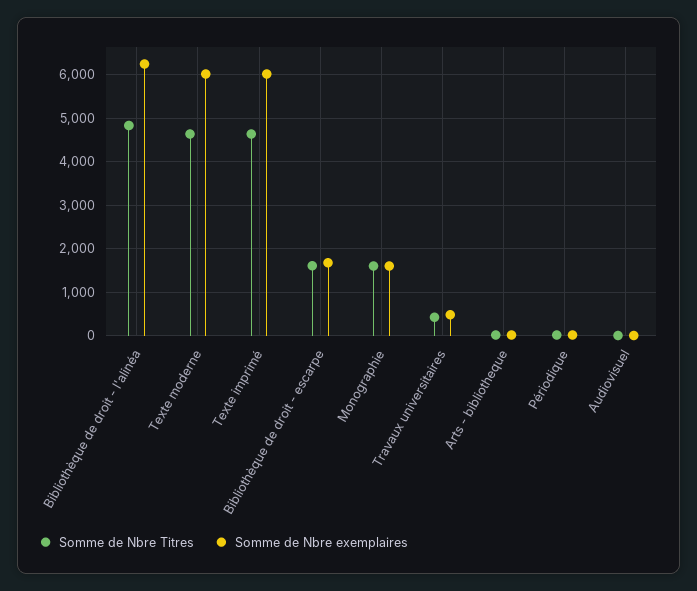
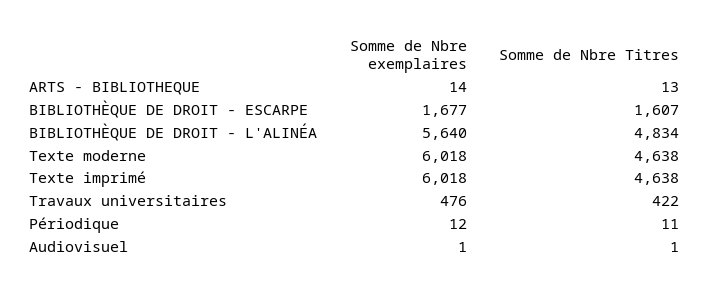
  {
    "Somme de Nbre Titres": {
      "Bibliothèque de droit - l'alinéa": 4834,
      "Texte moderne": 4638,
      "Texte imprimé": 4638,
      "Bibliothèque de droit - escarpe": 1607,
-     "Monographie": 1600,
      "Travaux universitaires": 422,
      "Arts - bibliotheque": 13,
      "Périodique": 11,
      "Audiovisuel": 1
    },
    "Somme de Nbre exemplaires": {
-     "Bibliothèque de droit - l'alinéa": 6200,
+     "Bibliothèque de droit - l'alinéa": 5640,
      "Texte moderne": 6018,
      "Texte imprimé": 6018,
      "Bibliothèque de droit - escarpe": 1677,
-     "Monographie": 1600,
      "Travaux universitaires": 476,
      "Arts - bibliotheque": 14,
      "Périodique": 12,
      "Audiovisuel": 1
    }
  }

